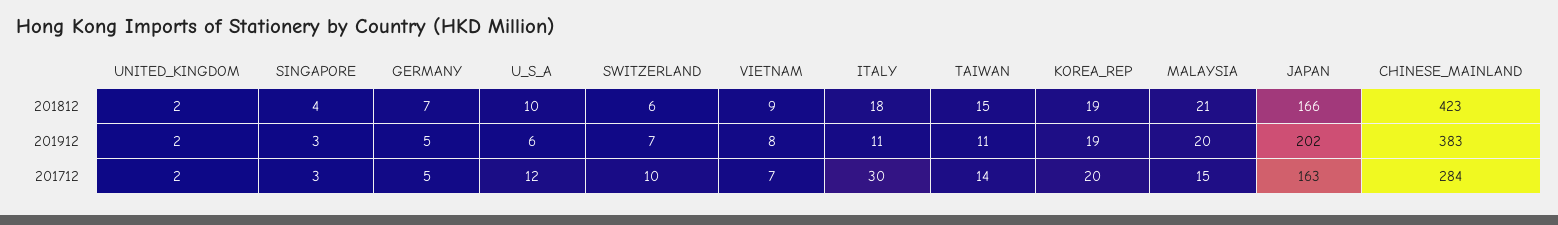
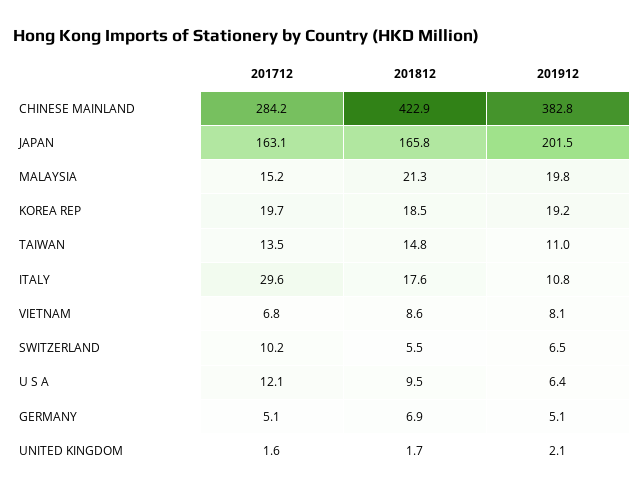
  {
    "UNITED_KINGDOM": {
      "201812": 1.7,
      "201912": 2.1,
      "201712": 1.6
    },
-   "SINGAPORE": {
-     "201812": 4,
-     "201912": 3,
-     "201712": 3
-   },
    "GERMANY": {
      "201812": 6.9,
      "201912": 5.1,
      "201712": 5.1
    },
    "U_S_A": {
      "201812": 9.5,
      "201912": 6.4,
      "201712": 12.1
    },
    "SWITZERLAND": {
      "201812": 5.5,
      "201912": 6.5,
      "201712": 10.2
    },
    "VIETNAM": {
      "201812": 8.6,
      "201912": 8.1,
      "201712": 6.8
    },
    "ITALY": {
      "201812": 17.6,
      "201912": 10.8,
      "201712": 29.6
    },
    "TAIWAN": {
      "201812": 14.8,
      "201912": 11,
      "201712": 13.5
    },
    "KOREA_REP": {
      "201812": 18.5,
      "201912": 19.2,
      "201712": 19.7
    },
    "MALAYSIA": {
      "201812": 21.3,
      "201912": 19.8,
      "201712": 15.2
    },
    "JAPAN": {
      "201812": 165.8,
      "201912": 201.5,
      "201712": 163.1
    },
    "CHINESE_MAINLAND": {
      "201812": 422.9,
      "201912": 382.8,
      "201712": 284.2
    }
  }

